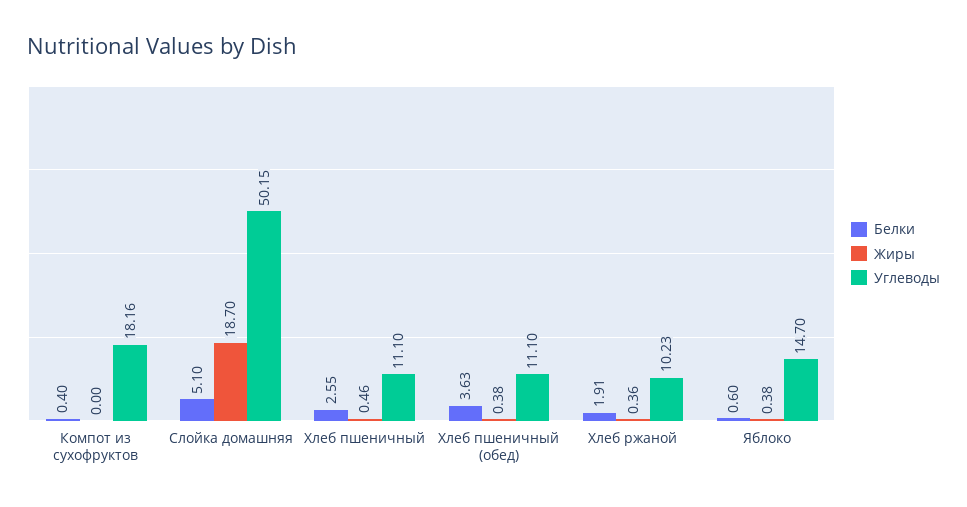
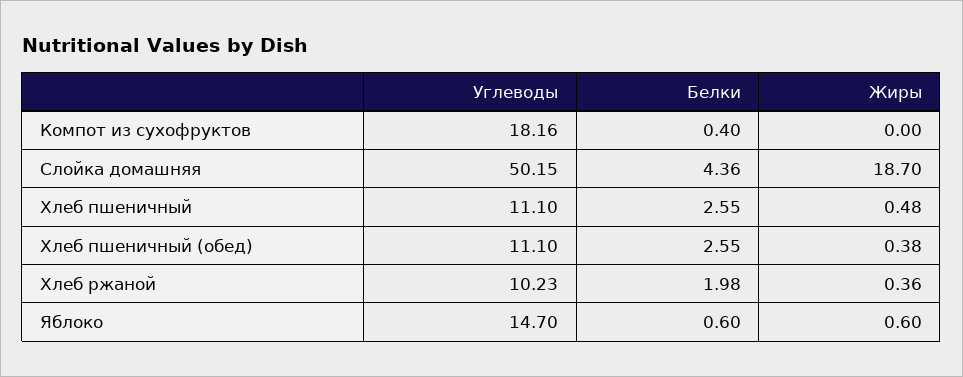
  {
    "Белки": {
      "Компот из сухофруктов": 0.4,
-     "Слойка домашняя": 5.1,
+     "Слойка домашняя": 4.36,
      "Хлеб пшеничный": 2.55,
-     "Хлеб пшеничный (обед)": 3.63,
+     "Хлеб пшеничный (обед)": 2.55,
-     "Хлеб ржаной": 1.91,
+     "Хлеб ржаной": 1.98,
      "Яблоко": 0.6
    },
    "Жиры": {
      "Компот из сухофруктов": 0,
      "Слойка домашняя": 18.7,
-     "Хлеб пшеничный": 0.46,
+     "Хлеб пшеничный": 0.48,
      "Хлеб пшеничный (обед)": 0.38,
      "Хлеб ржаной": 0.36,
-     "Яблоко": 0.38
+     "Яблоко": 0.6
    },
    "Углеводы": {
      "Компот из сухофруктов": 18.16,
      "Слойка домашняя": 50.15,
      "Хлеб пшеничный": 11.1,
      "Хлеб пшеничный (обед)": 11.1,
      "Хлеб ржаной": 10.23,
      "Яблоко": 14.7
    }
  }

